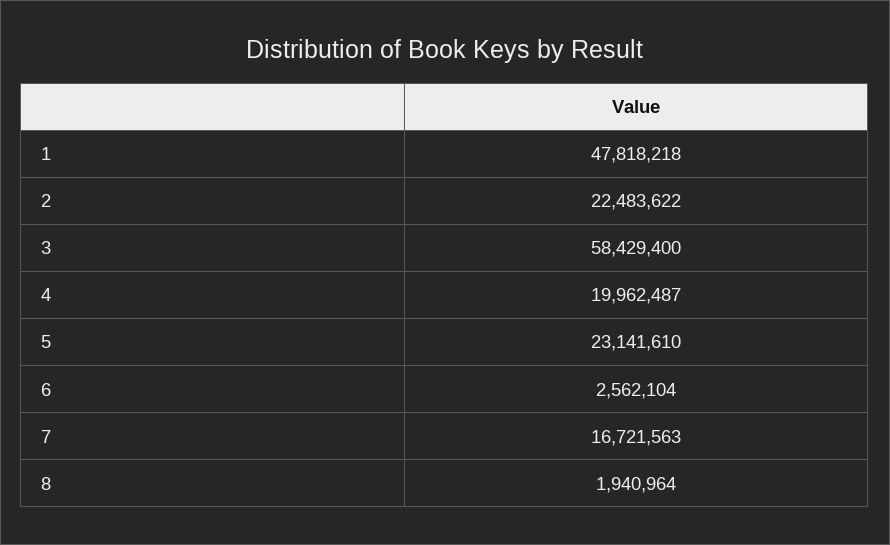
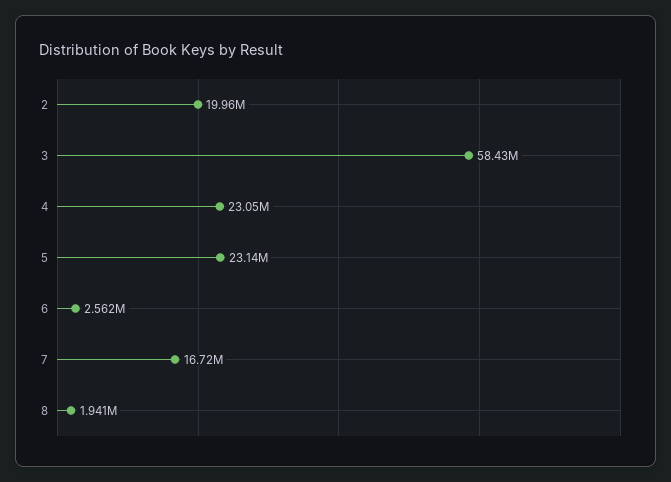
  {
-   "1": 47818218,
-   "2": 22483622,
+   "2": 19960000,
    "3": 58429400,
-   "4": 19962487,
+   "4": 23050000,
    "5": 23141610,
    "6": 2562104,
    "7": 16721563,
    "8": 1940964
  }

